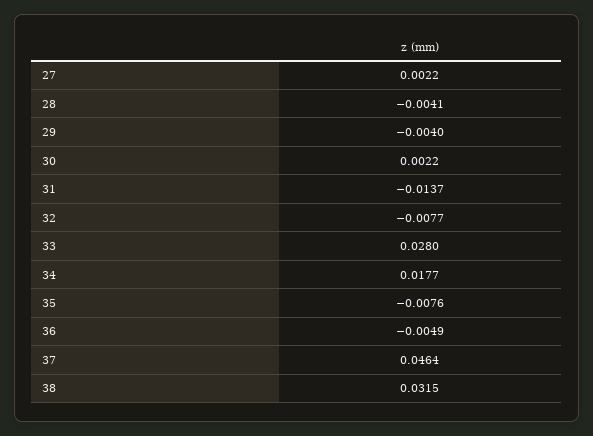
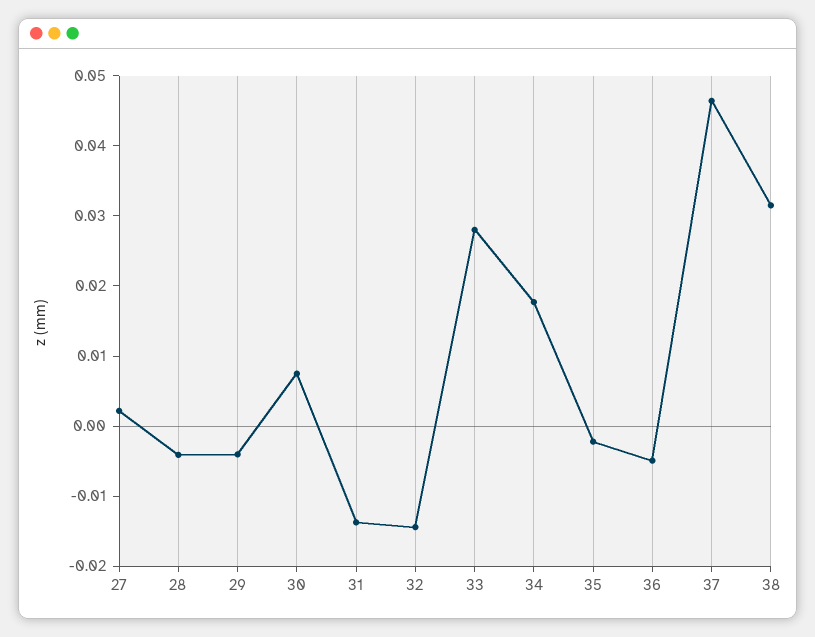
  {
    "27": 0.0022,
    "28": -0.0041,
    "29": -0.004,
-   "30": 0.0022,
+   "30": 0.008,
    "31": -0.0137,
-   "32": -0.0077,
+   "32": -0.014,
    "33": 0.028,
    "34": 0.0177,
-   "35": -0.0076,
+   "35": -0.002,
    "36": -0.0049,
    "37": 0.0464,
    "38": 0.0315
  }

